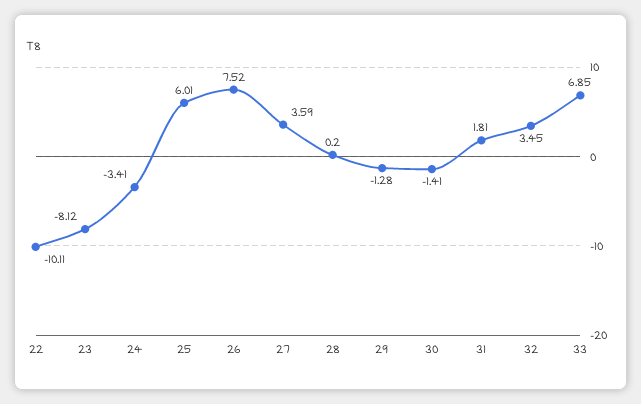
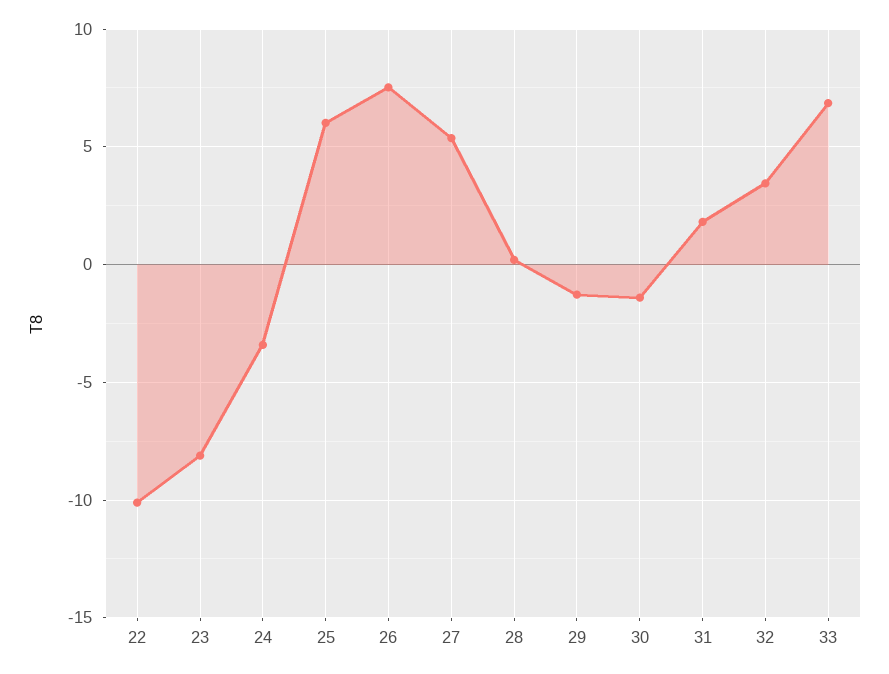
  {
    "22": -10.11,
    "23": -8.12,
    "24": -3.41,
    "25": 6.01,
    "26": 7.52,
-   "27": 3.59,
+   "27": 5.5,
    "28": 0.2,
    "29": -1.28,
    "30": -1.41,
    "31": 1.81,
    "32": 3.45,
    "33": 6.85
  }

